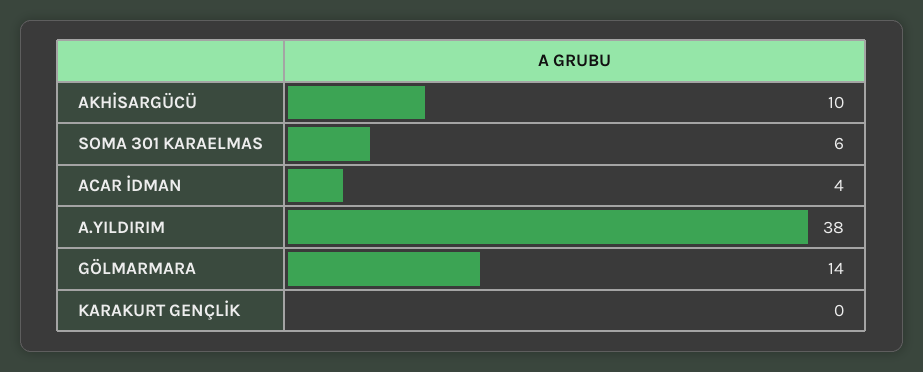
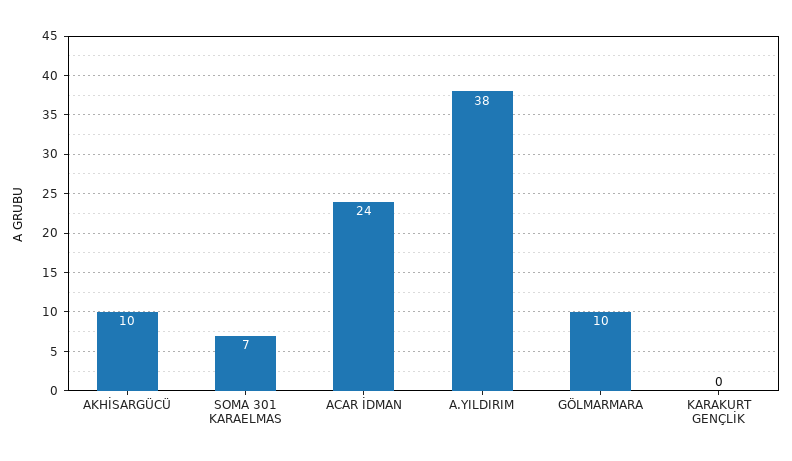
  {
    "AKHİSARGÜCÜ": 10,
-   "SOMA 301 KARAELMAS": 6,
+   "SOMA 301 KARAELMAS": 7,
-   "ACAR İDMAN": 4,
+   "ACAR İDMAN": 24,
    "A.YILDIRIM": 38,
-   "GÖLMARMARA": 14,
+   "GÖLMARMARA": 10,
    "KARAKURT GENÇLİK": 0
  }

